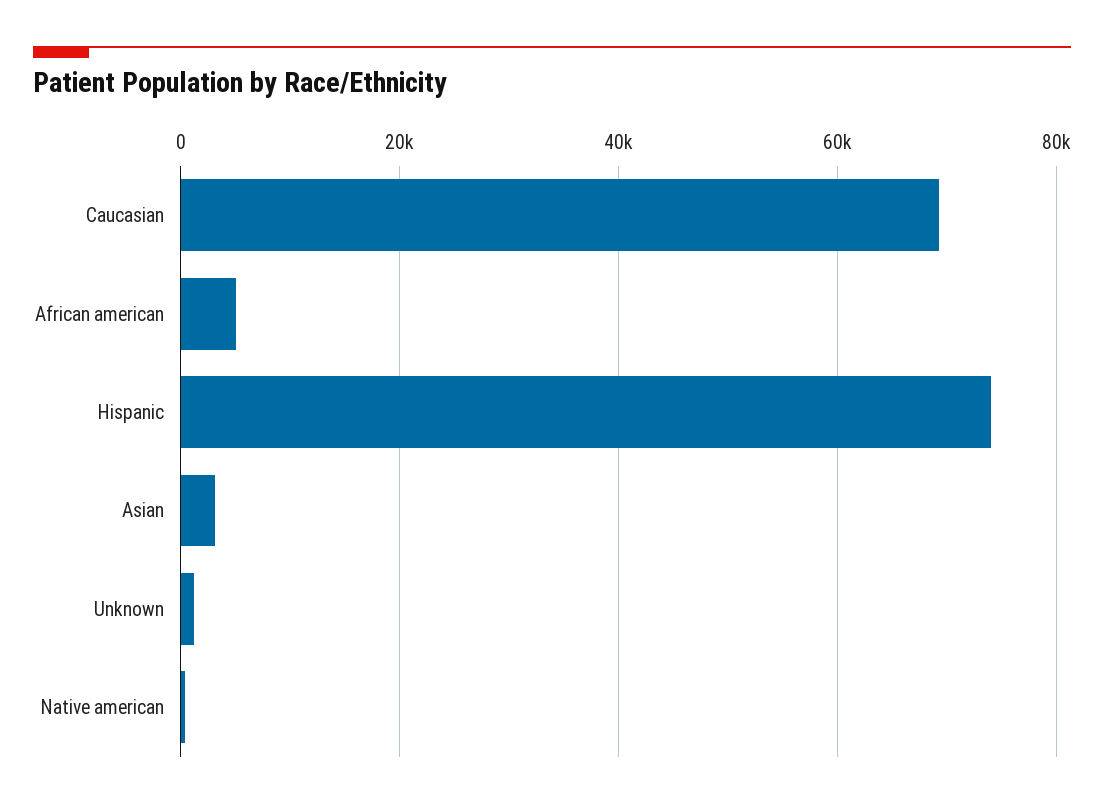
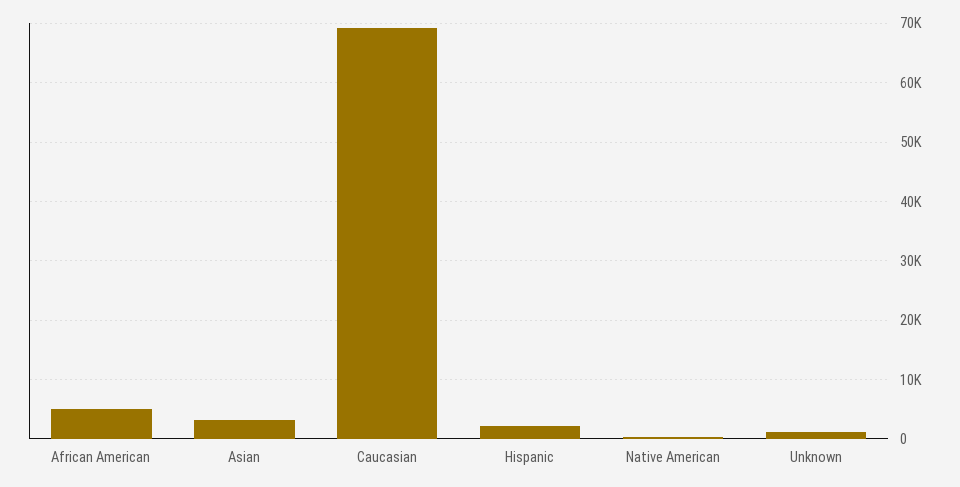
  {
    "Caucasian": 70000,
    "African american": 6000,
-   "Hispanic": 74000,
+   "Hispanic": 2000,
    "Asian": 4000,
    "Unknown": 2000,
    "Native american": 0
  }

